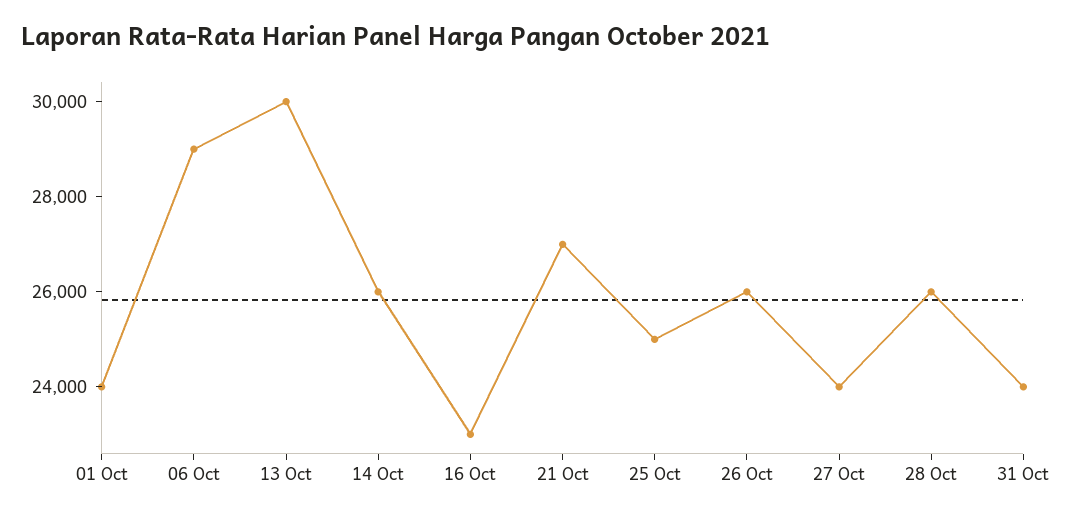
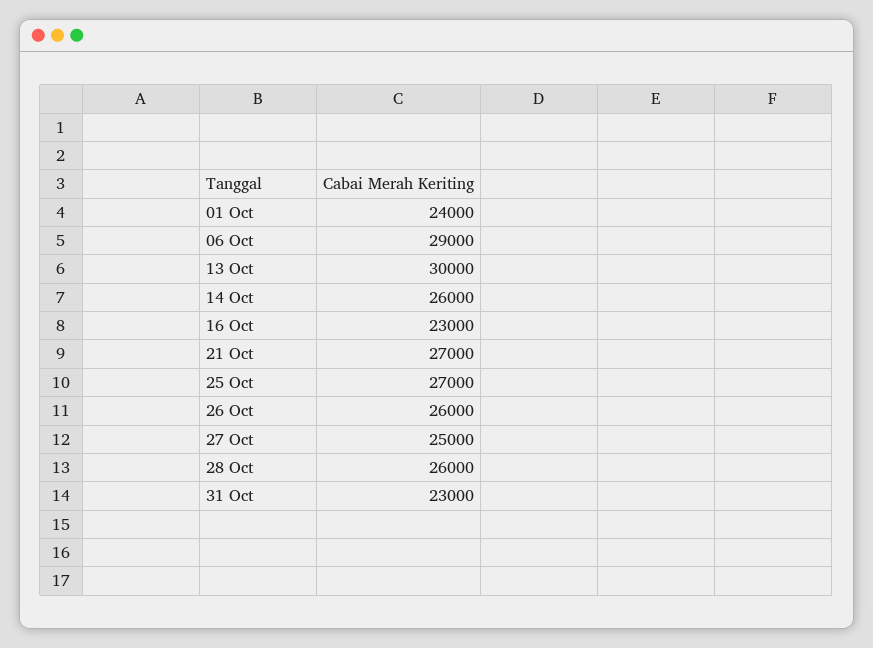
  {
    "01 Oct": 24000,
    "06 Oct": 29000,
    "13 Oct": 30000,
    "14 Oct": 26000,
    "16 Oct": 23000,
    "21 Oct": 27000,
-   "25 Oct": 25000,
+   "25 Oct": 27000,
    "26 Oct": 26000,
-   "27 Oct": 24000,
+   "27 Oct": 25000,
    "28 Oct": 26000,
-   "31 Oct": 24000
+   "31 Oct": 23000
  }

